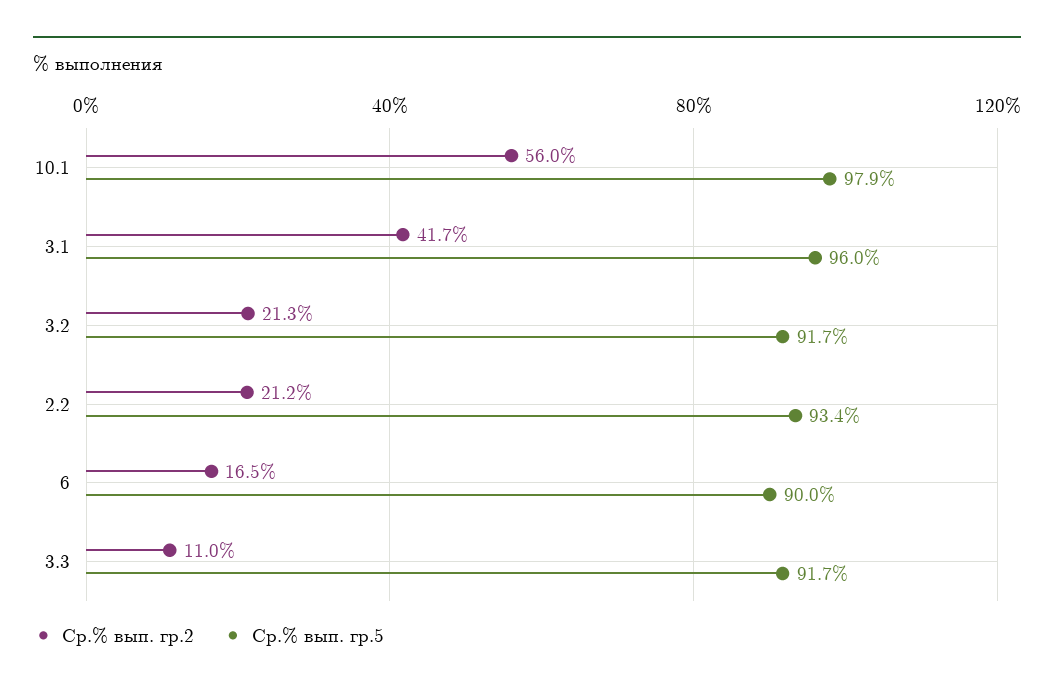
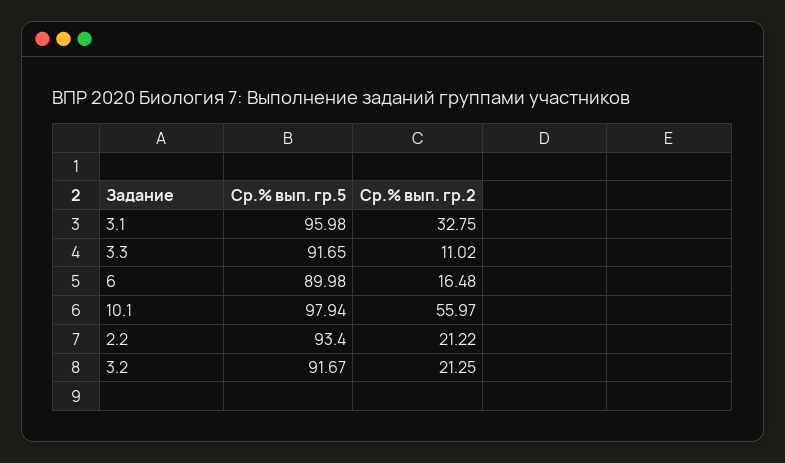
  {
    "Ср.% вып. гр.2": {
      "10.1": 55.97,
-     "3.1": 41.7,
+     "3.1": 32.75,
      "3.2": 21.25,
      "2.2": 21.22,
      "6": 16.48,
      "3.3": 11.02
    },
    "Ср.% вып. гр.5": {
      "10.1": 97.94,
      "3.1": 95.98,
      "3.2": 91.67,
      "2.2": 93.4,
      "6": 89.98,
      "3.3": 91.65
    }
  }

